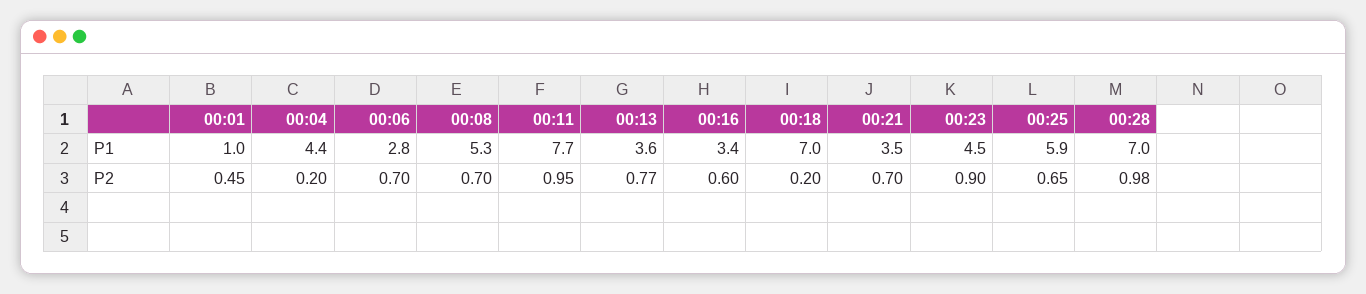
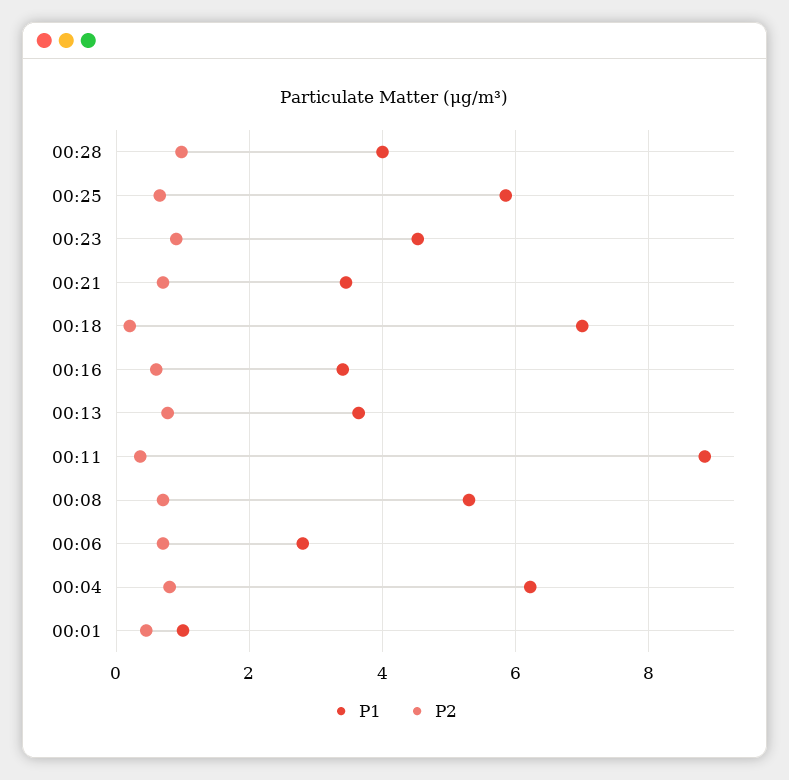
  {
    "P1": {
      "00:01": 1,
-     "00:04": 4.4,
+     "00:04": 6.2,
      "00:06": 2.8,
      "00:08": 5.3,
-     "00:11": 7.7,
+     "00:11": 8.8,
      "00:13": 3.6,
      "00:16": 3.4,
      "00:18": 7,
      "00:21": 3.5,
      "00:23": 4.5,
      "00:25": 5.9,
-     "00:28": 7
+     "00:28": 4
    },
    "P2": {
      "00:01": 0.45,
-     "00:04": 0.2,
+     "00:04": 0.8,
      "00:06": 0.7,
      "00:08": 0.7,
-     "00:11": 0.95,
+     "00:11": 0.4,
      "00:13": 0.77,
      "00:16": 0.6,
      "00:18": 0.2,
      "00:21": 0.7,
      "00:23": 0.9,
      "00:25": 0.65,
      "00:28": 0.98
    }
  }

